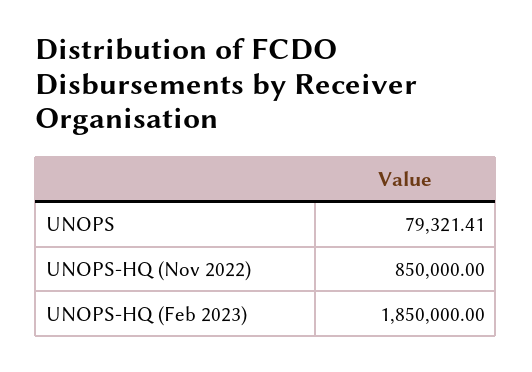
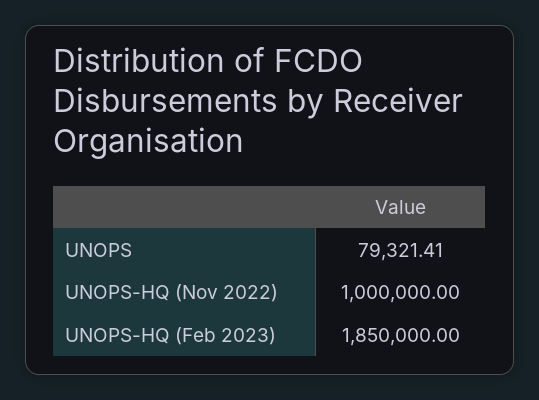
  {
    "UNOPS": 79321.41,
-   "UNOPS-HQ (Nov 2022)": 850000,
+   "UNOPS-HQ (Nov 2022)": 1000000,
    "UNOPS-HQ (Feb 2023)": 1850000
  }

